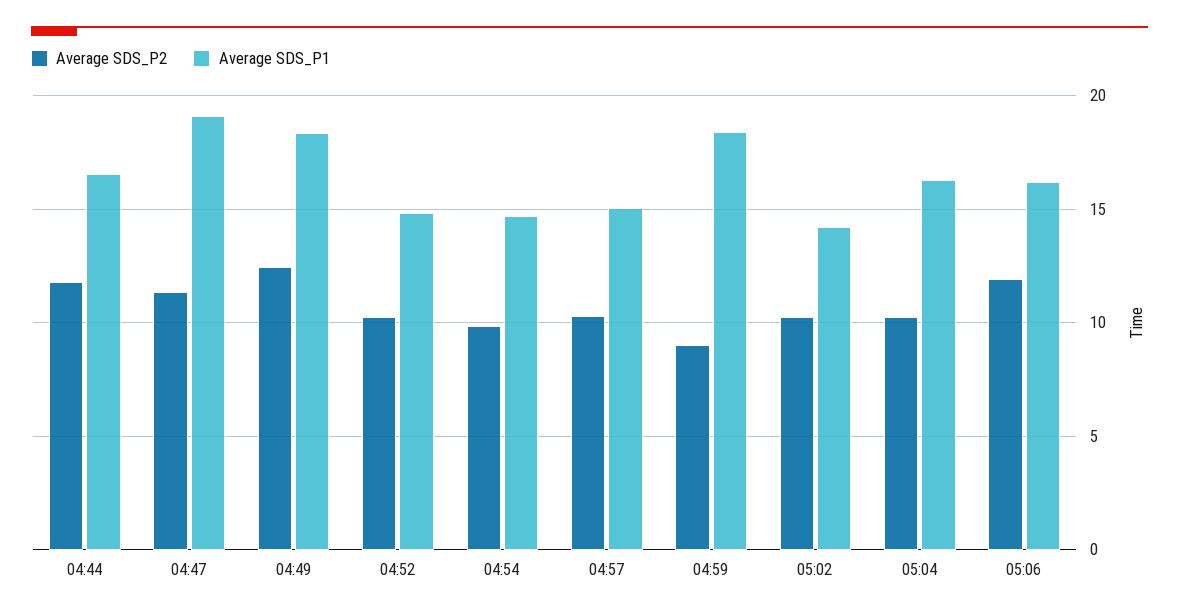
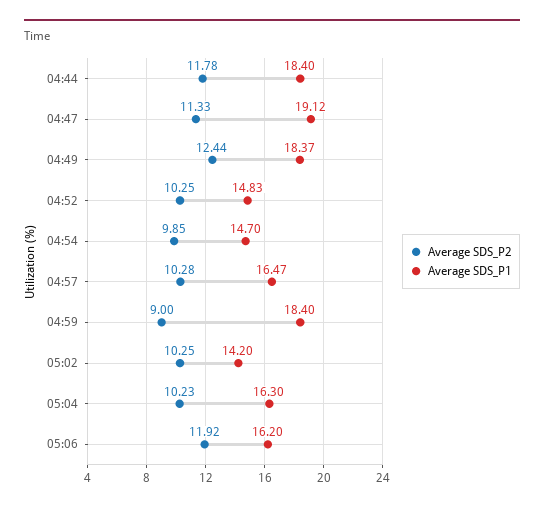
  {
    "Average SDS_P2": {
      "04:44": 11.78,
      "04:47": 11.33,
      "04:49": 12.44,
      "04:52": 10.25,
      "04:54": 9.85,
      "04:57": 10.28,
      "04:59": 9,
      "05:02": 10.25,
      "05:04": 10.23,
      "05:06": 11.92
    },
    "Average SDS_P1": {
-     "04:44": 16.5,
+     "04:44": 18.4,
      "04:47": 19.12,
      "04:49": 18.37,
      "04:52": 14.83,
      "04:54": 14.7,
-     "04:57": 15,
+     "04:57": 16.47,
      "04:59": 18.4,
      "05:02": 14.2,
      "05:04": 16.3,
      "05:06": 16.2
    }
  }

